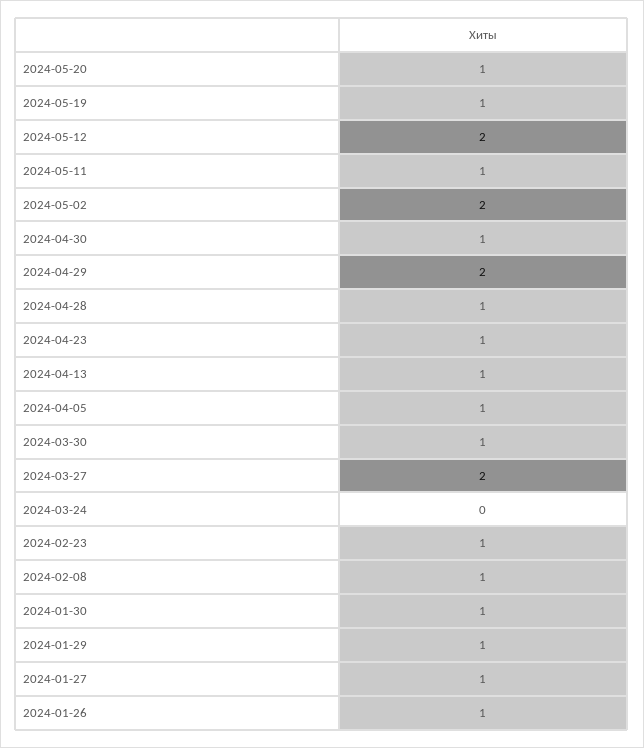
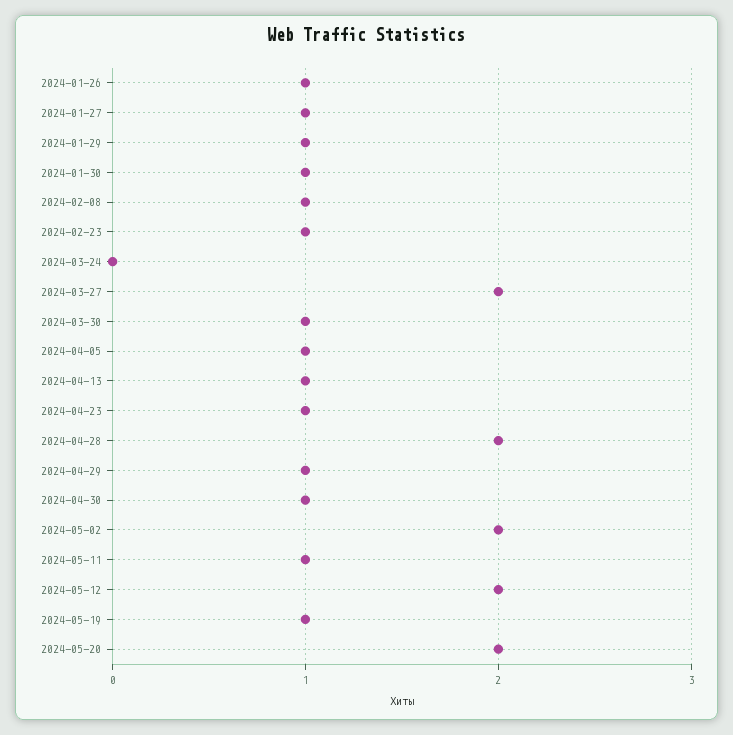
  {
-   "2024-05-20": 1,
+   "2024-05-20": 2,
    "2024-05-19": 1,
    "2024-05-12": 2,
    "2024-05-11": 1,
    "2024-05-02": 2,
    "2024-04-30": 1,
-   "2024-04-29": 2,
+   "2024-04-29": 1,
-   "2024-04-28": 1,
+   "2024-04-28": 2,
    "2024-04-23": 1,
    "2024-04-13": 1,
    "2024-04-05": 1,
    "2024-03-30": 1,
    "2024-03-27": 2,
    "2024-03-24": 0,
    "2024-02-23": 1,
    "2024-02-08": 1,
    "2024-01-30": 1,
    "2024-01-29": 1,
    "2024-01-27": 1,
    "2024-01-26": 1
  }

